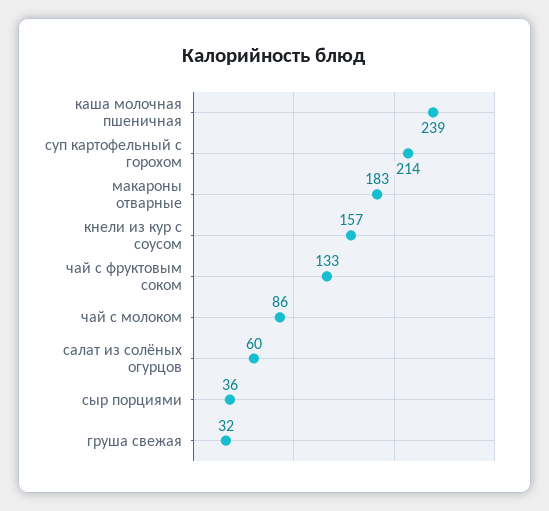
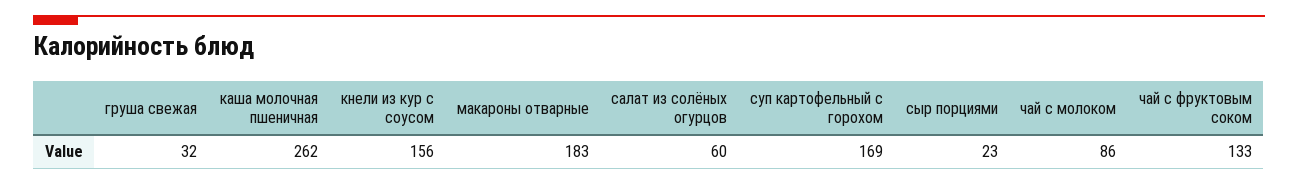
  {
-   "каша молочная пшеничная": 239,
+   "каша молочная пшеничная": 262,
-   "суп картофельный с горохом": 214,
+   "суп картофельный с горохом": 169,
    "макароны отварные": 183,
-   "кнели из кур с соусом": 157,
+   "кнели из кур с соусом": 156,
    "чай с фруктовым соком": 133,
    "чай с молоком": 86,
    "салат из солёных огурцов": 60,
-   "сыр порциями": 36,
+   "сыр порциями": 23,
    "груша свежая": 32
  }

